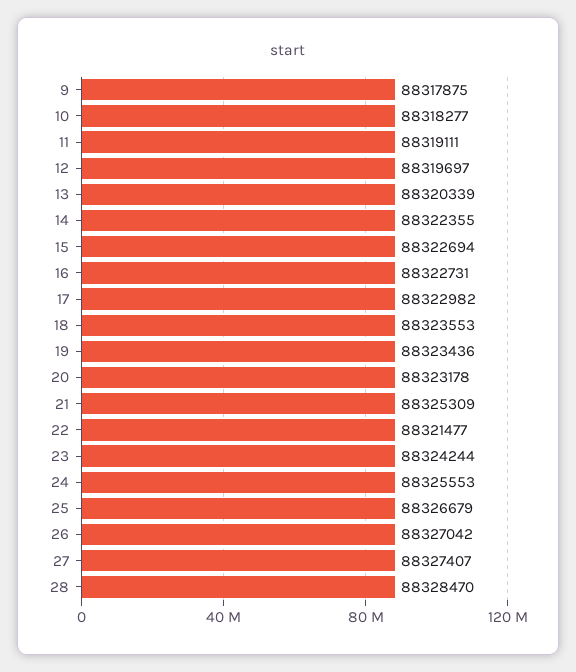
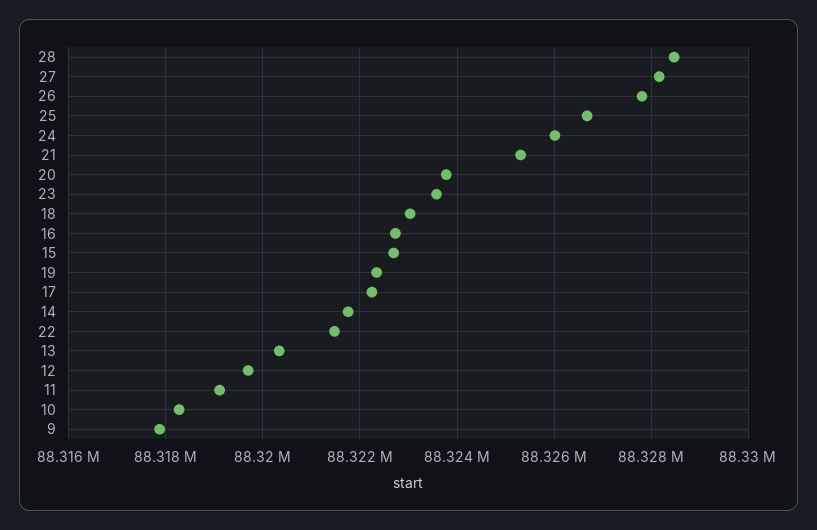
  {
    "9": 88317875,
    "10": 88318277,
    "11": 88319111,
    "12": 88319697,
    "13": 88320339,
-   "14": 88322355,
+   "14": 88321800,
    "15": 88322694,
    "16": 88322731,
-   "17": 88322982,
+   "17": 88322200,
-   "18": 88323553,
+   "18": 88323000,
-   "19": 88323436,
+   "19": 88322400,
-   "20": 88323178,
+   "20": 88323800,
    "21": 88325309,
    "22": 88321477,
-   "23": 88324244,
+   "23": 88323600,
-   "24": 88325553,
+   "24": 88326000,
    "25": 88326679,
-   "26": 88327042,
+   "26": 88327800,
-   "27": 88327407,
+   "27": 88328200,
    "28": 88328470
  }

